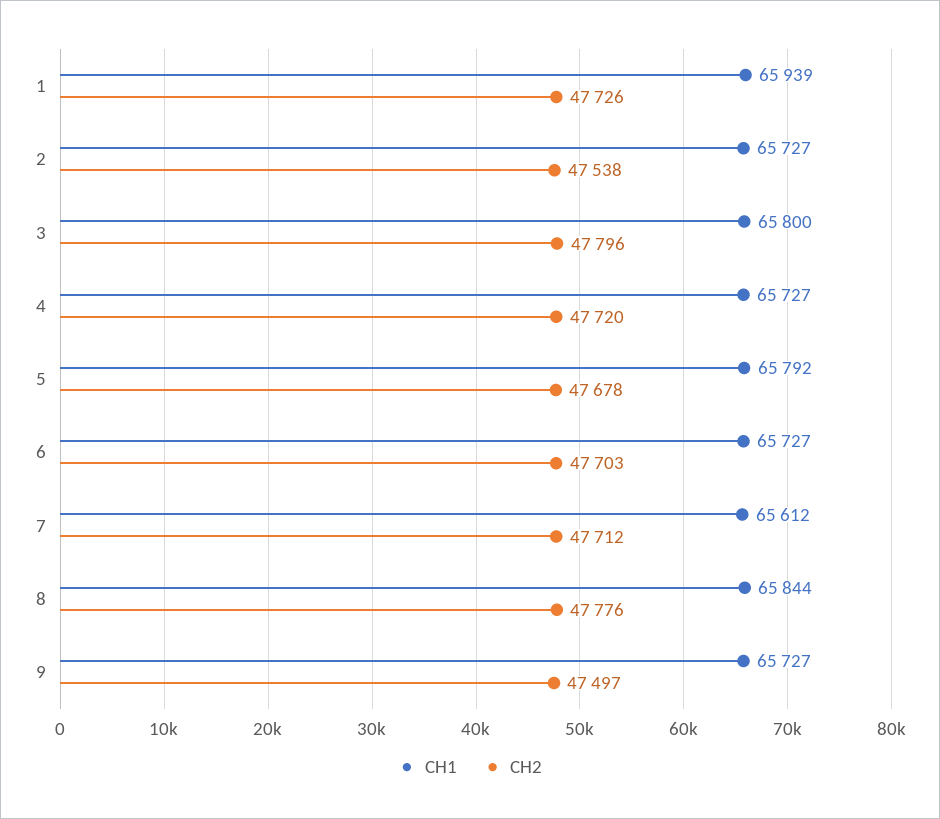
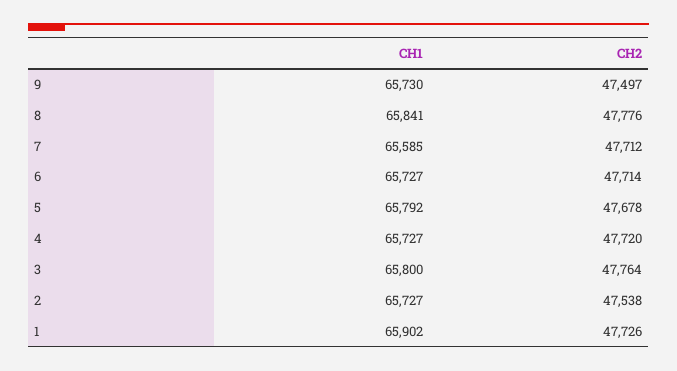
  {
    "CH1": {
-     "1": 65939,
+     "1": 65902,
      "2": 65727,
      "3": 65800,
      "4": 65727,
      "5": 65792,
      "6": 65727,
-     "7": 65612,
+     "7": 65585,
-     "8": 65844,
+     "8": 65841,
-     "9": 65727
+     "9": 65730
    },
    "CH2": {
      "1": 47726,
      "2": 47538,
-     "3": 47796,
+     "3": 47764,
      "4": 47720,
      "5": 47678,
-     "6": 47703,
+     "6": 47714,
      "7": 47712,
      "8": 47776,
      "9": 47497
    }
  }

